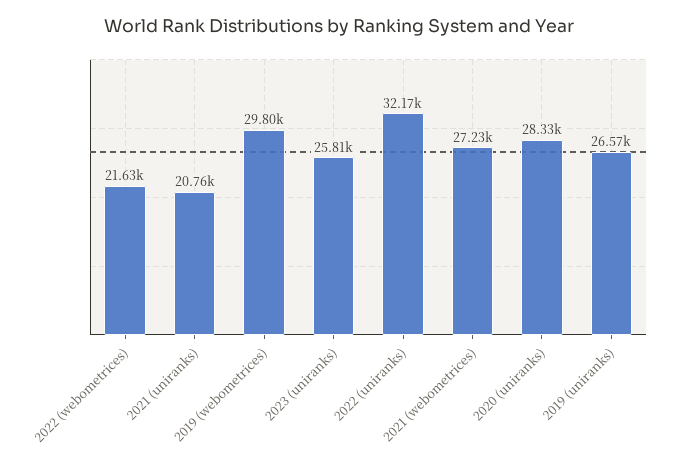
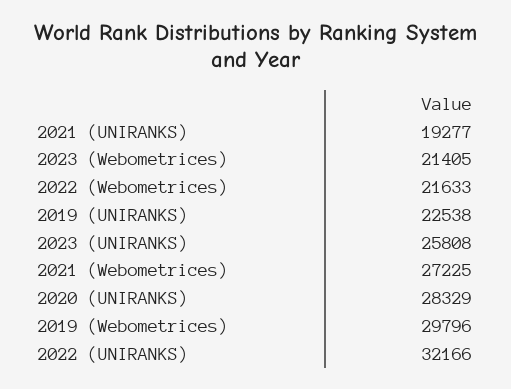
  {
    "2022 (webometrices)": 21633,
-   "2021 (uniranks)": 20760,
+   "2021 (uniranks)": 19277,
    "2019 (webometrices)": 29796,
    "2023 (uniranks)": 25808,
    "2022 (uniranks)": 32166,
    "2021 (webometrices)": 27225,
    "2020 (uniranks)": 28329,
-   "2019 (uniranks)": 26570
+   "2019 (uniranks)": 22538,
+   "2023 (Webometrices)": 21405
  }

